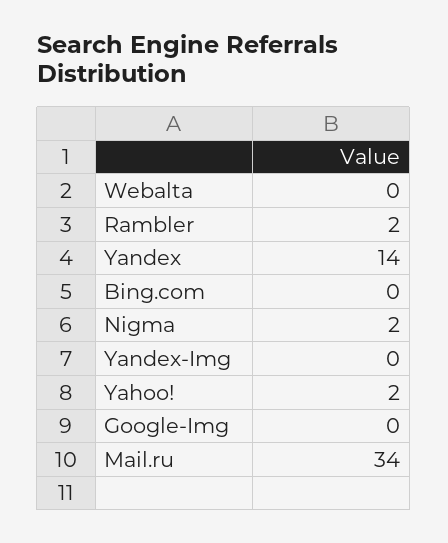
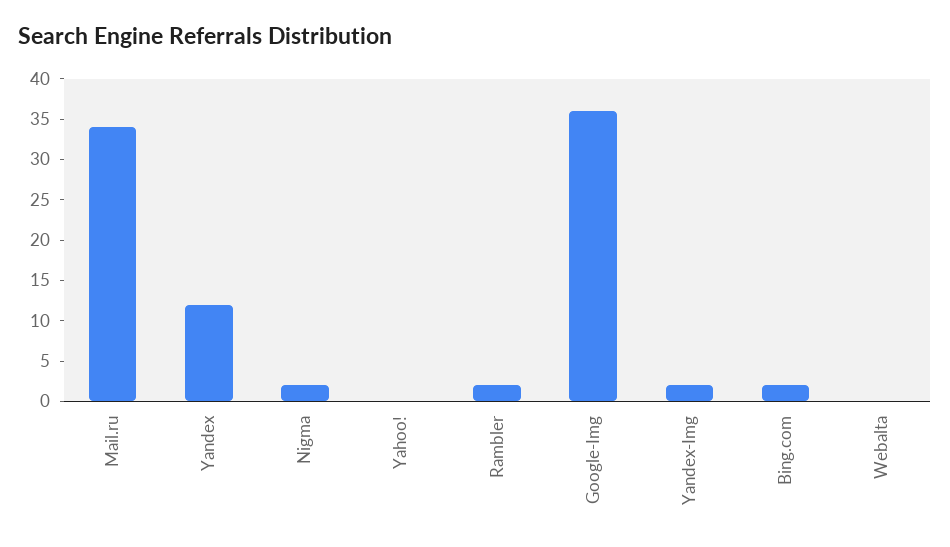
  {
    "Webalta": 0,
    "Rambler": 2,
-   "Yandex": 14,
+   "Yandex": 12,
-   "Bing.com": 0,
+   "Bing.com": 2,
    "Nigma": 2,
-   "Yandex-Img": 0,
+   "Yandex-Img": 2,
-   "Yahoo!": 2,
+   "Yahoo!": 0,
-   "Google-Img": 0,
+   "Google-Img": 36,
    "Mail.ru": 34
  }

